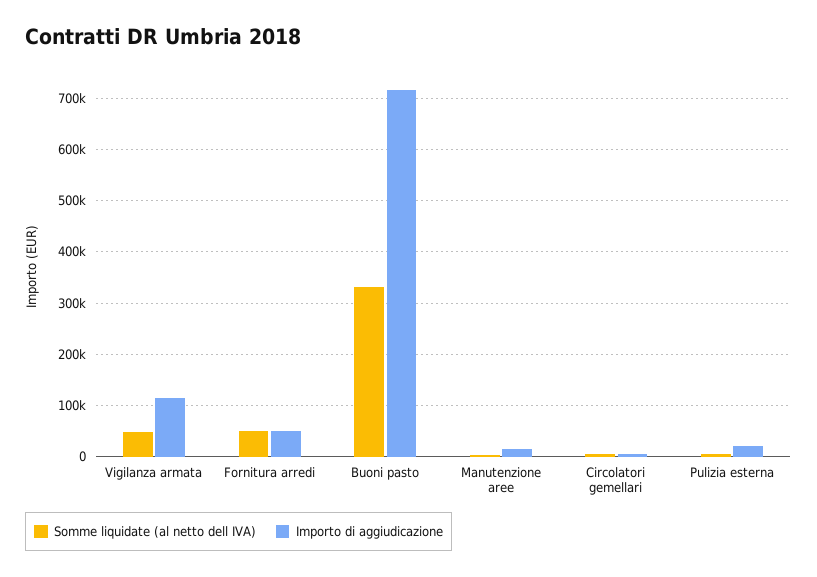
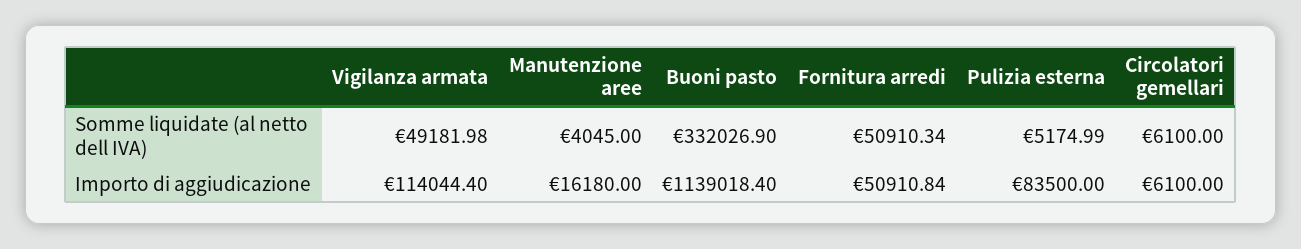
  {
    "Somme liquidate (al netto dell IVA)": {
      "Vigilanza armata": 49181.98,
      "Fornitura arredi": 50910.34,
      "Buoni pasto": 332026.9,
      "Manutenzione aree": 4045,
      "Circolatori gemellari": 6100,
      "Pulizia esterna": 5174.99
    },
    "Importo di aggiudicazione": {
      "Vigilanza armata": 114044.4,
      "Fornitura arredi": 50910.84,
-     "Buoni pasto": 720000,
+     "Buoni pasto": 1139018.4,
      "Manutenzione aree": 16180,
      "Circolatori gemellari": 6100,
-     "Pulizia esterna": 20000
+     "Pulizia esterna": 83500
    }
  }

